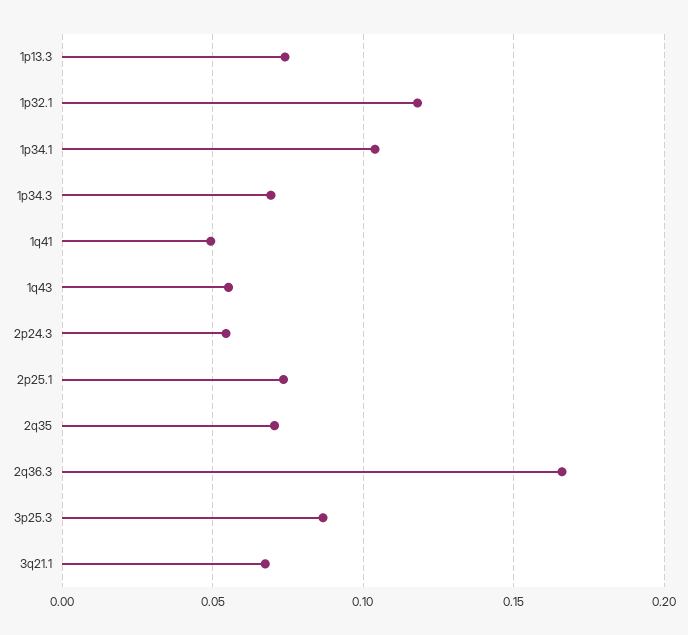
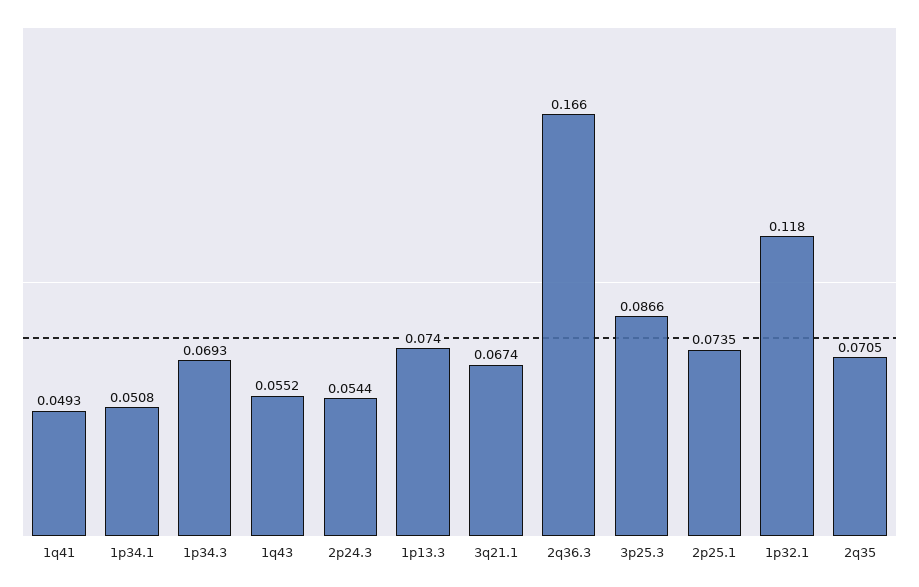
  {
    "1p13.3": 0.074,
    "1p32.1": 0.118,
-   "1p34.1": 0.105,
+   "1p34.1": 0.0508,
    "1p34.3": 0.0693,
    "1q41": 0.0493,
    "1q43": 0.0552,
    "2p24.3": 0.0544,
    "2p25.1": 0.0735,
    "2q35": 0.0705,
    "2q36.3": 0.166,
    "3p25.3": 0.0866,
    "3q21.1": 0.0674
  }

